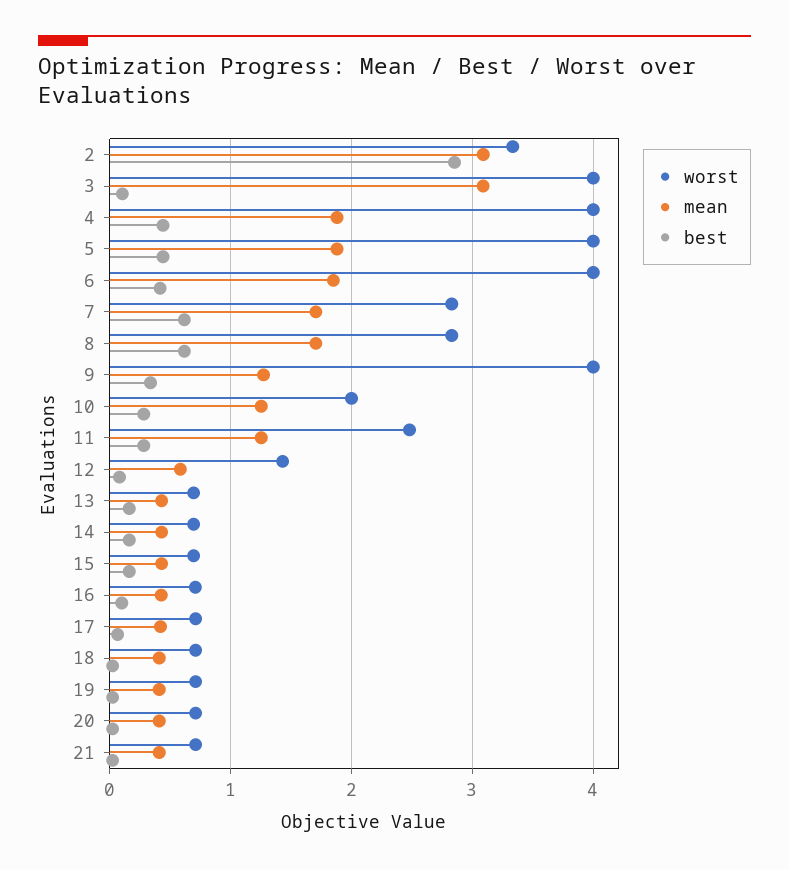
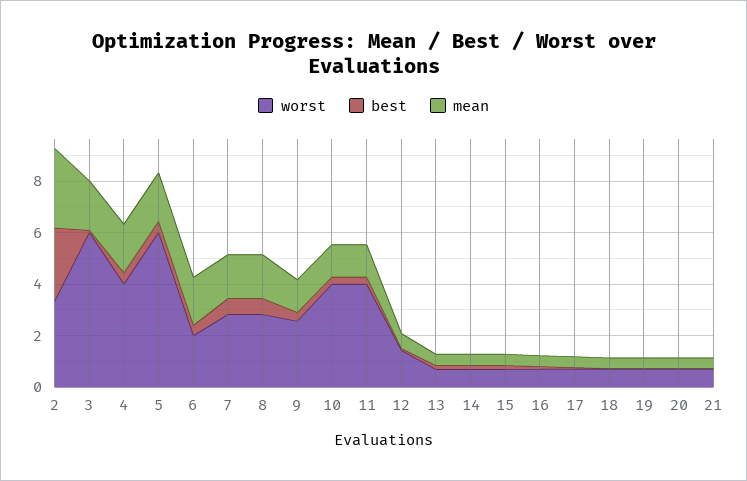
  {
    "worst": {
      "2": 3.3,
-     "3": 4,
+     "3": 6,
      "4": 4,
-     "5": 4,
+     "5": 6,
-     "6": 4,
+     "6": 2,
      "7": 2.8,
      "8": 2.8,
-     "9": 4,
+     "9": 2.5,
-     "10": 2,
+     "10": 4,
-     "11": 2.5,
+     "11": 4,
      "12": 1.4,
      "13": 0.7,
      "14": 0.7,
      "15": 0.7,
      "16": 0.7,
      "17": 0.7,
      "18": 0.7,
      "19": 0.7,
      "20": 0.7,
      "21": 0.7
    },
    "mean": {
      "2": 3.1,
-     "3": 3.1,
+     "3": 2,
      "4": 1.9,
      "5": 1.9,
      "6": 1.9,
      "7": 1.7,
      "8": 1.7,
      "9": 1.3,
      "10": 1.3,
      "11": 1.3,
      "12": 0.6,
      "13": 0.4,
      "14": 0.4,
      "15": 0.4,
      "16": 0.4,
      "17": 0.4,
      "18": 0.4,
      "19": 0.4,
      "20": 0.4,
      "21": 0.4
    },
    "best": {
      "2": 2.9,
      "3": 0.1,
      "4": 0.4,
      "5": 0.4,
      "6": 0.4,
      "7": 0.6,
      "8": 0.6,
      "9": 0.3,
      "10": 0.3,
      "11": 0.3,
      "12": 0.1,
      "13": 0.2,
      "14": 0.2,
      "15": 0.2,
      "16": 0.1,
      "17": 0.1,
      "18": 0,
      "19": 0,
      "20": 0,
      "21": 0
    }
  }

